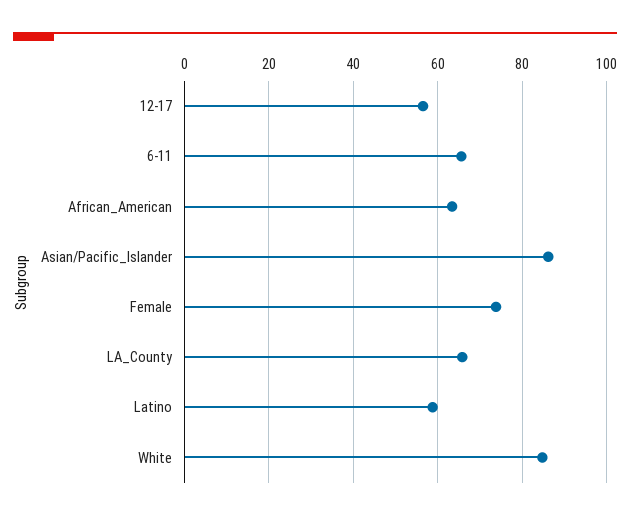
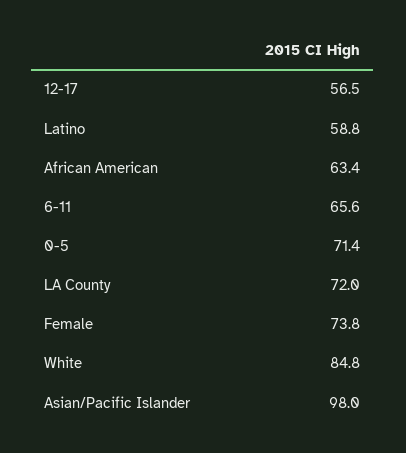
  {
    "12-17": 56.5,
    "6-11": 65.6,
    "African_American": 63.4,
-   "Asian/Pacific_Islander": 86,
+   "Asian/Pacific_Islander": 98,
    "Female": 73.8,
-   "LA_County": 66,
+   "LA_County": 72,
    "Latino": 58.8,
-   "White": 84.8
+   "White": 84.8,
+   "0-5": 71.4
  }

